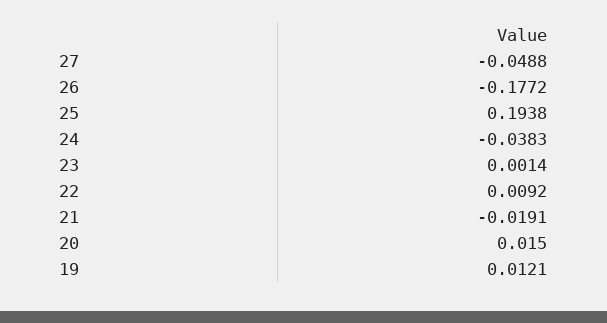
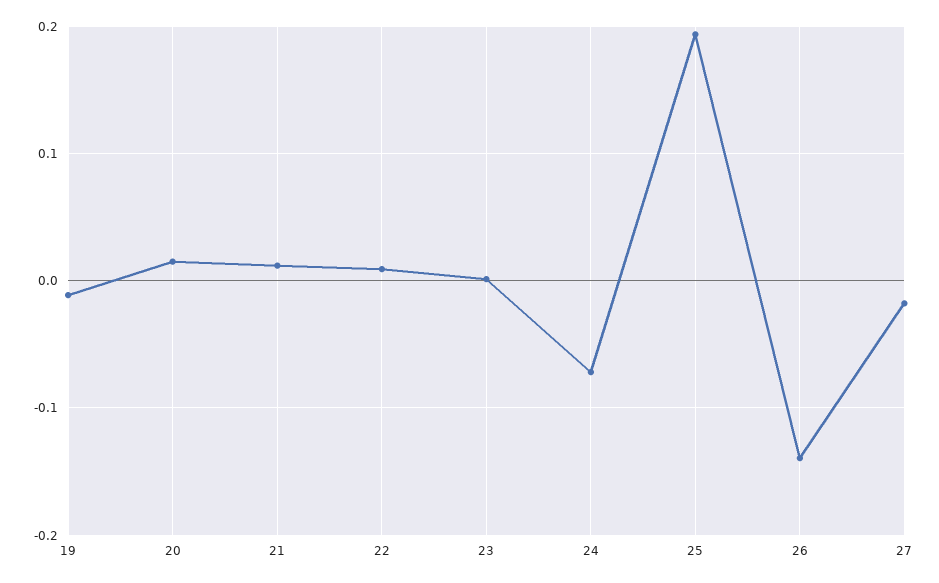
  {
-   "27": -0.0488,
+   "27": -0.02,
-   "26": -0.1772,
+   "26": -0.14,
    "25": 0.1938,
-   "24": -0.0383,
+   "24": -0.07,
    "23": 0.0014,
    "22": 0.0092,
-   "21": -0.0191,
+   "21": 0.01,
    "20": 0.015,
-   "19": 0.0121
+   "19": -0.01
  }

